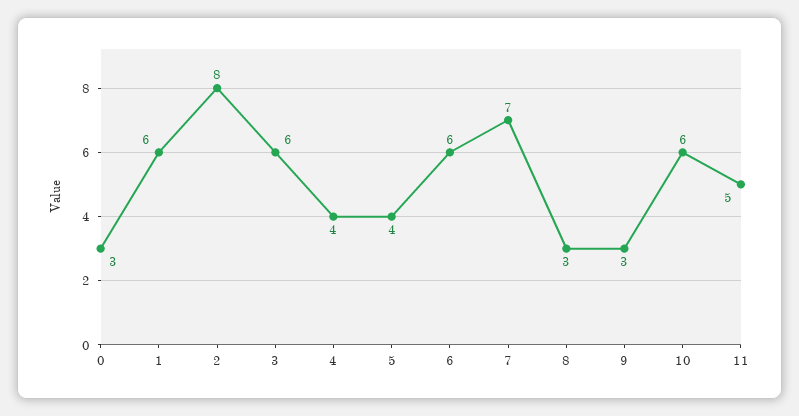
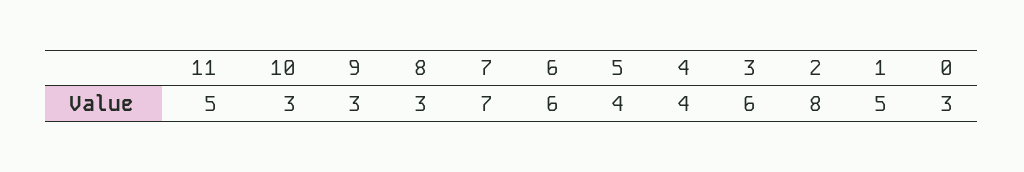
  {
    "0": 3,
-   "1": 6,
+   "1": 5,
    "2": 8,
    "3": 6,
    "4": 4,
    "5": 4,
    "6": 6,
    "7": 7,
    "8": 3,
    "9": 3,
-   "10": 6,
+   "10": 3,
    "11": 5
  }

